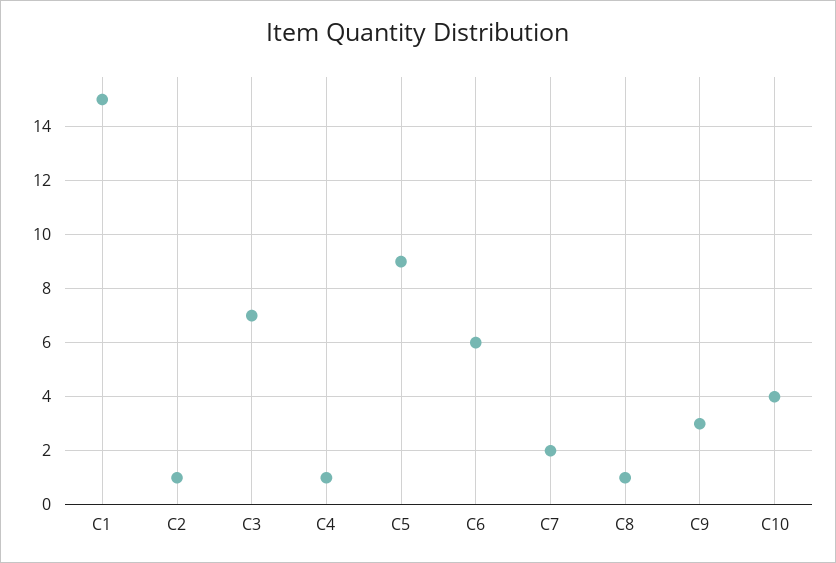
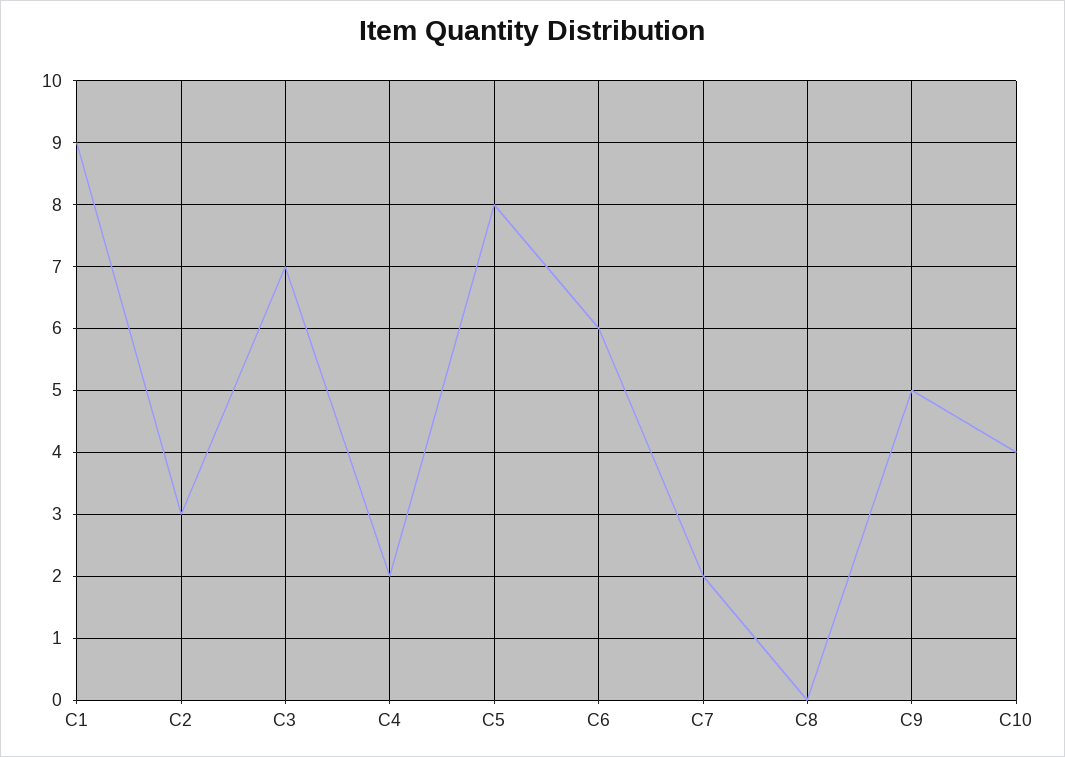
  {
-   "C1": 15,
+   "C1": 9,
-   "C2": 1,
+   "C2": 3,
    "C3": 7,
-   "C4": 1,
+   "C4": 2,
-   "C5": 9,
+   "C5": 8,
    "C6": 6,
    "C7": 2,
-   "C8": 1,
+   "C8": 0,
-   "C9": 3,
+   "C9": 5,
    "C10": 4
  }

